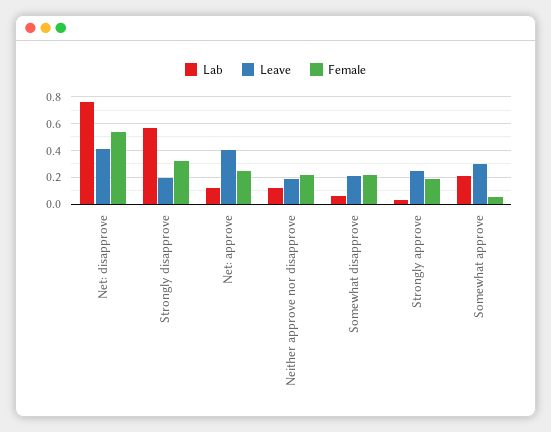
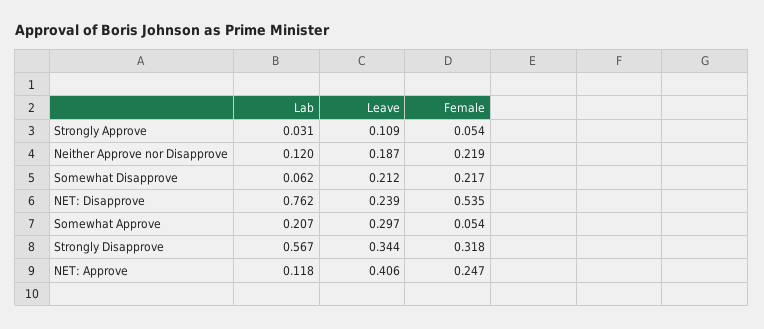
  {
    "Lab": {
      "Net: disapprove": 0.762,
      "Strongly disapprove": 0.567,
      "Net: approve": 0.118,
      "Neither approve nor disapprove": 0.12,
      "Somewhat disapprove": 0.062,
      "Strongly approve": 0.031,
      "Somewhat approve": 0.207
    },
    "Leave": {
-     "Net: disapprove": 0.4,
+     "Net: disapprove": 0.239,
-     "Strongly disapprove": 0.2,
+     "Strongly disapprove": 0.344,
      "Net: approve": 0.406,
      "Neither approve nor disapprove": 0.187,
      "Somewhat disapprove": 0.212,
-     "Strongly approve": 0.25,
+     "Strongly approve": 0.109,
      "Somewhat approve": 0.297
    },
    "Female": {
      "Net: disapprove": 0.535,
      "Strongly disapprove": 0.318,
      "Net: approve": 0.247,
      "Neither approve nor disapprove": 0.219,
      "Somewhat disapprove": 0.217,
-     "Strongly approve": 0.2,
+     "Strongly approve": 0.054,
      "Somewhat approve": 0.054
    }
  }

